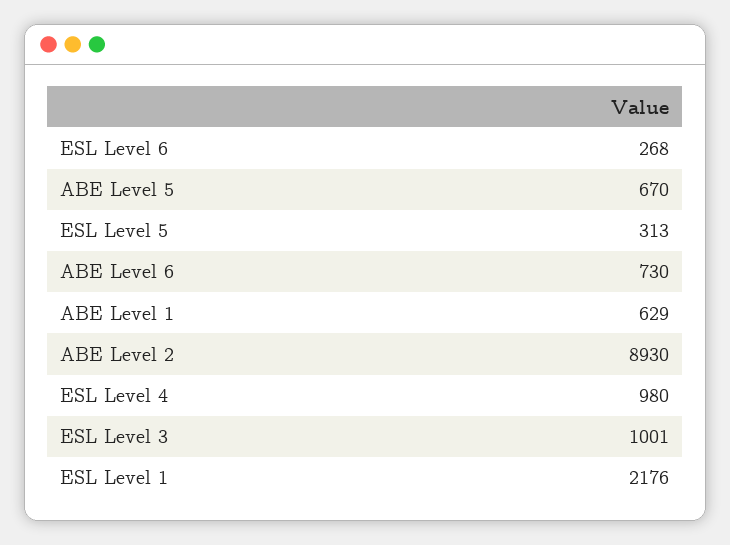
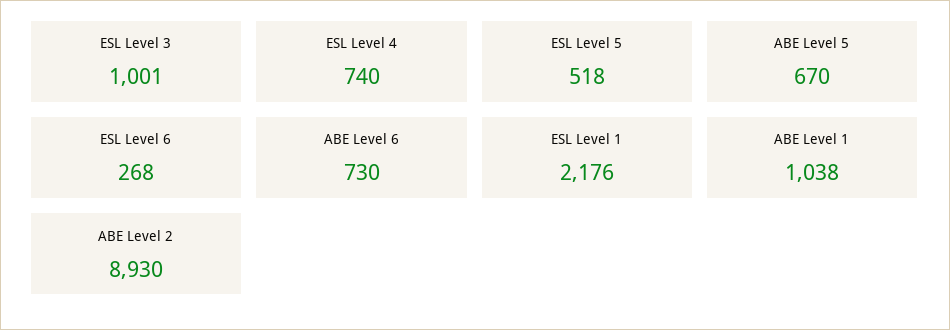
  {
    "ESL Level 6": 268,
    "ABE Level 5": 670,
-   "ESL Level 5": 313,
+   "ESL Level 5": 518,
    "ABE Level 6": 730,
-   "ABE Level 1": 629,
+   "ABE Level 1": 1038,
    "ABE Level 2": 8930,
-   "ESL Level 4": 980,
+   "ESL Level 4": 740,
    "ESL Level 3": 1001,
    "ESL Level 1": 2176
  }

